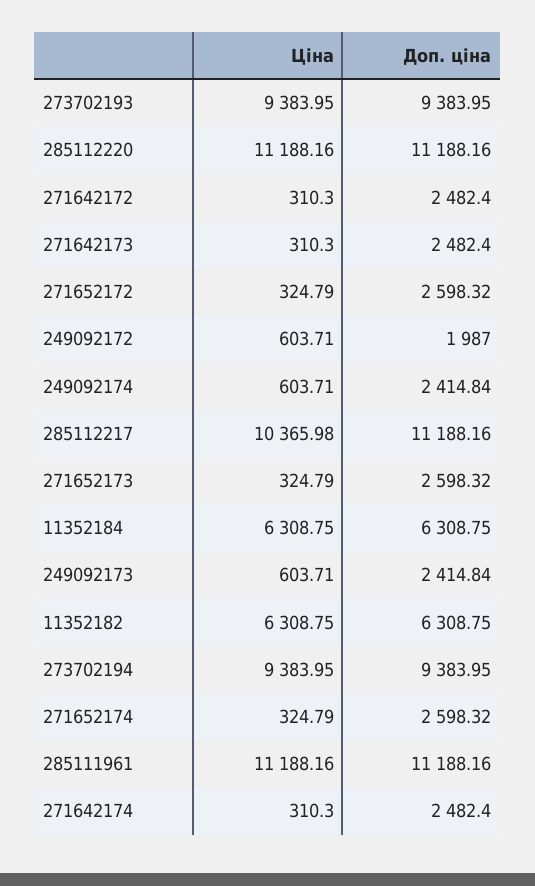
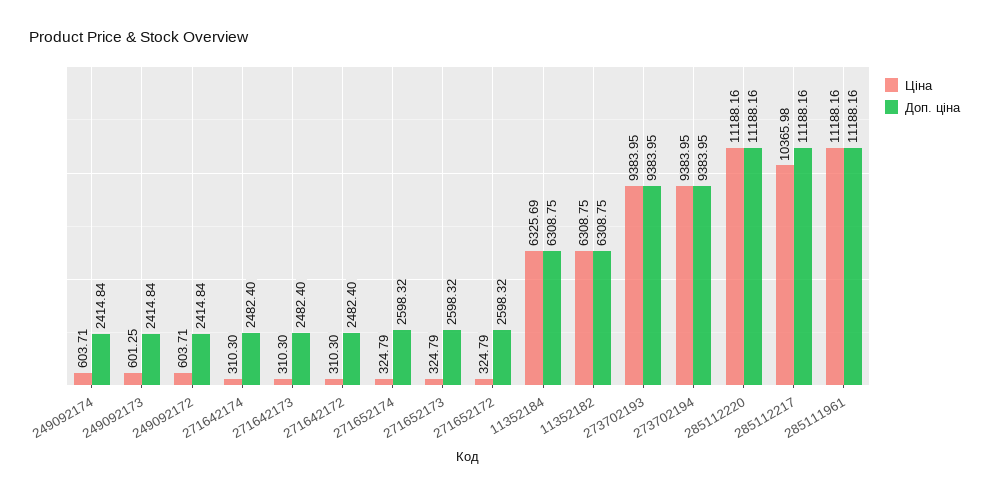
  {
    "Ціна": {
      "273702193": 9383.95,
      "285112220": 11188.16,
      "271642172": 310.3,
      "271642173": 310.3,
      "271652172": 324.79,
      "249092172": 603.71,
      "249092174": 603.71,
      "285112217": 10365.98,
      "271652173": 324.79,
-     "11352184": 6308.75,
+     "11352184": 6325.69,
-     "249092173": 603.71,
+     "249092173": 601.25,
      "11352182": 6308.75,
      "273702194": 9383.95,
      "271652174": 324.79,
      "285111961": 11188.16,
      "271642174": 310.3
    },
    "Доп. ціна": {
      "273702193": 9383.95,
      "285112220": 11188.16,
      "271642172": 2482.4,
      "271642173": 2482.4,
      "271652172": 2598.32,
-     "249092172": 1987,
+     "249092172": 2414.84,
      "249092174": 2414.84,
      "285112217": 11188.16,
      "271652173": 2598.32,
      "11352184": 6308.75,
      "249092173": 2414.84,
      "11352182": 6308.75,
      "273702194": 9383.95,
      "271652174": 2598.32,
      "285111961": 11188.16,
      "271642174": 2482.4
    }
  }

